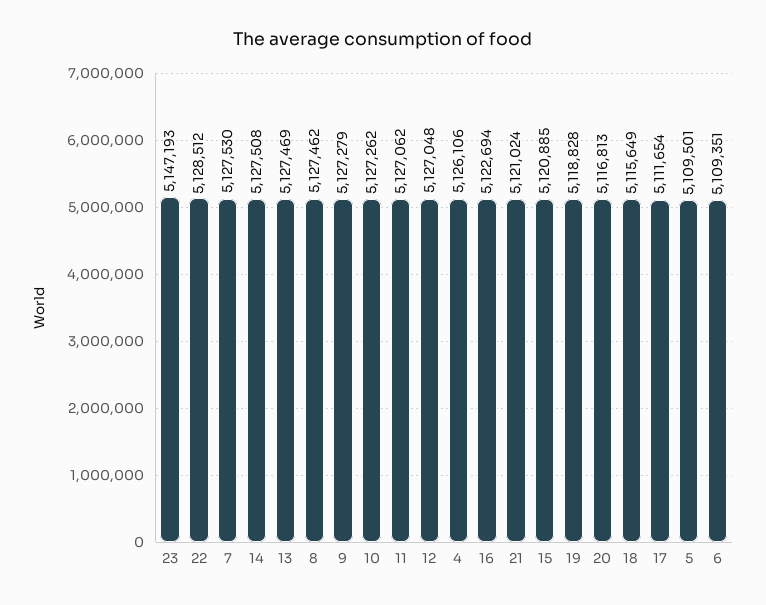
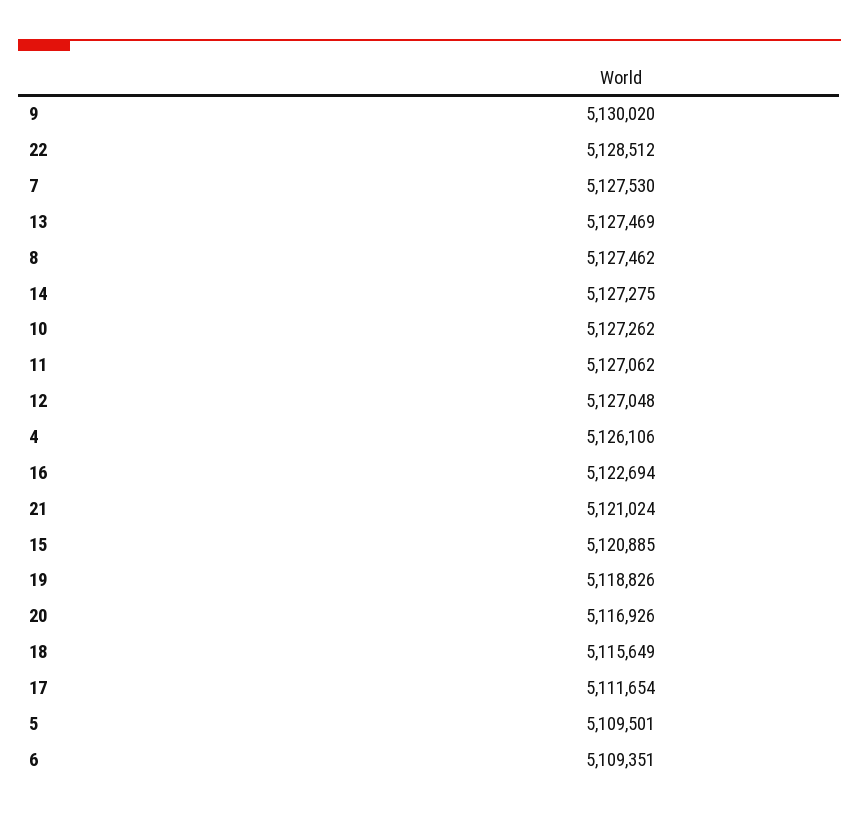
  {
-   "23": 5147193,
    "22": 5128512,
    "7": 5127530,
-   "14": 5127508,
+   "14": 5127275,
    "13": 5127469,
    "8": 5127462,
-   "9": 5127279,
+   "9": 5130020,
    "10": 5127262,
    "11": 5127062,
    "12": 5127048,
    "4": 5126106,
    "16": 5122694,
    "21": 5121024,
    "15": 5120885,
-   "19": 5118828,
+   "19": 5118826,
-   "20": 5116813,
+   "20": 5116926,
    "18": 5115649,
    "17": 5111654,
    "5": 5109501,
    "6": 5109351
  }

